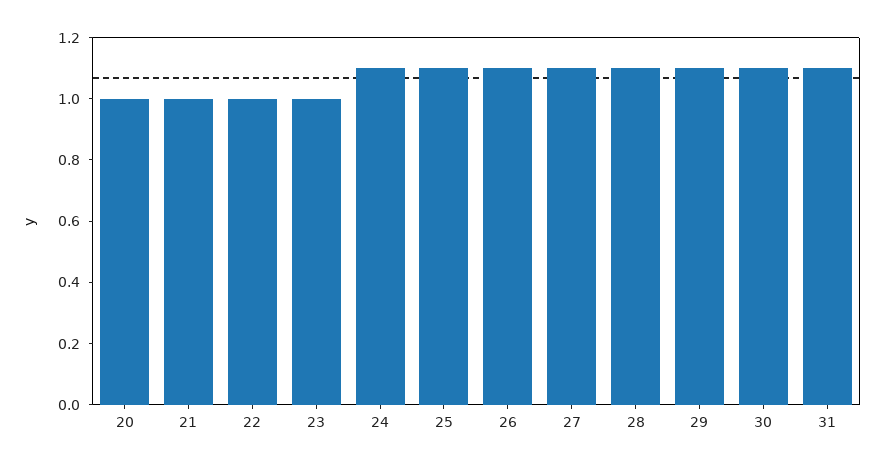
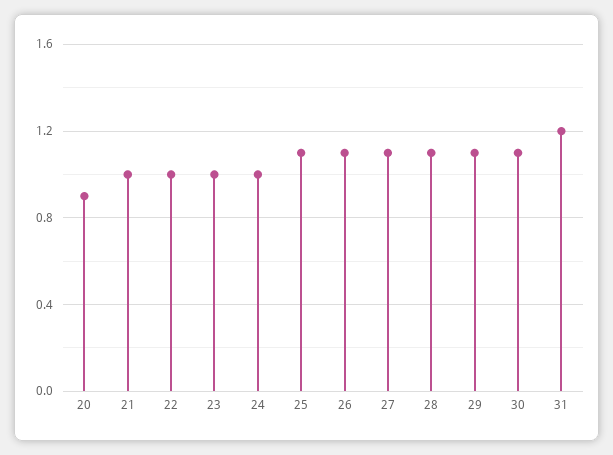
  {
-   "20": 1,
+   "20": 0.9,
    "21": 1,
    "22": 1,
    "23": 1,
-   "24": 1.1,
+   "24": 1,
    "25": 1.1,
    "26": 1.1,
    "27": 1.1,
    "28": 1.1,
    "29": 1.1,
    "30": 1.1,
-   "31": 1.1
+   "31": 1.2
  }

